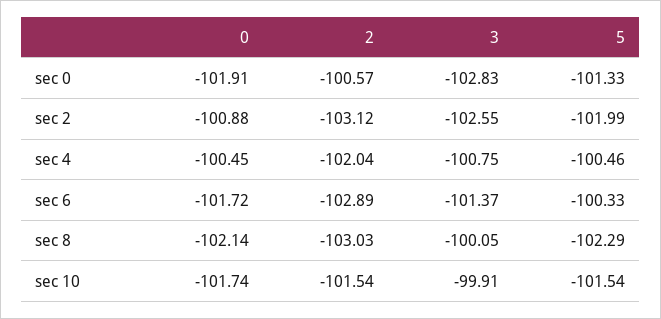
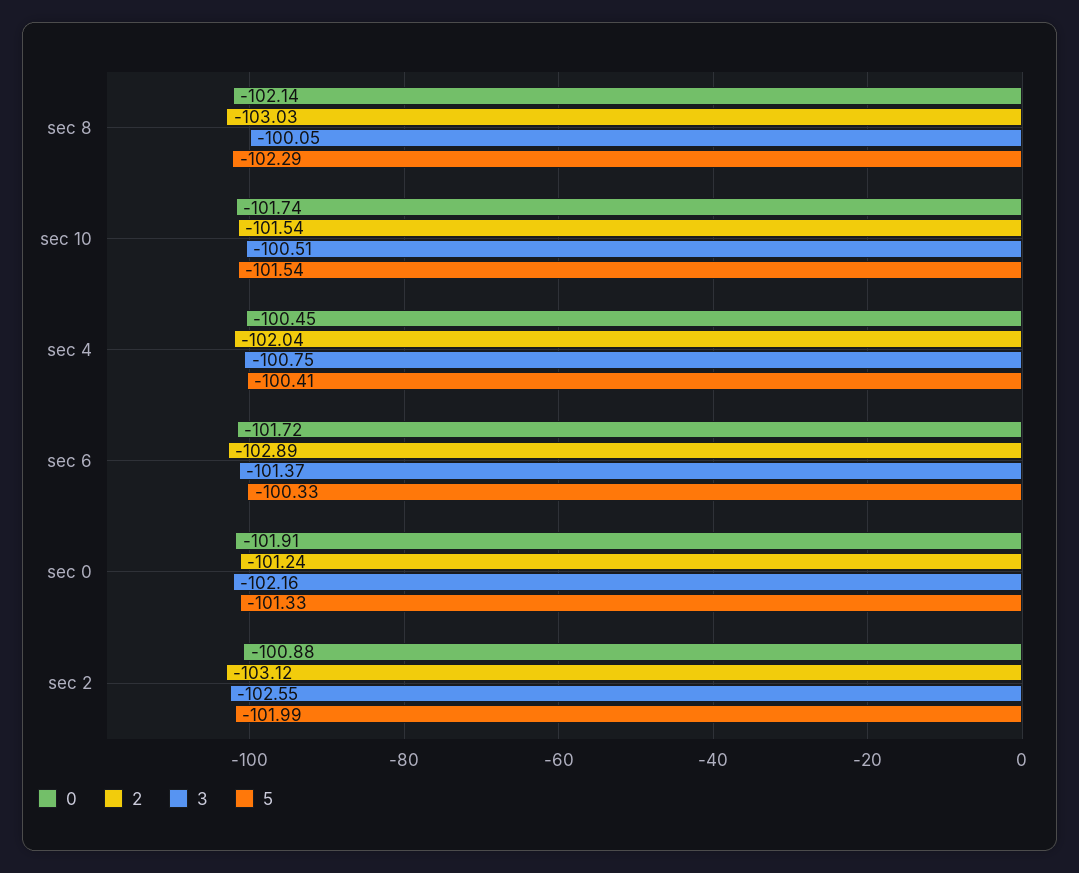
  {
    "0": {
      "sec 0": -101.91,
      "sec 2": -100.88,
      "sec 4": -100.45,
      "sec 6": -101.72,
      "sec 8": -102.14,
      "sec 10": -101.74
    },
    "2": {
-     "sec 0": -100.57,
+     "sec 0": -101.24,
      "sec 2": -103.12,
      "sec 4": -102.04,
      "sec 6": -102.89,
      "sec 8": -103.03,
      "sec 10": -101.54
    },
    "3": {
-     "sec 0": -102.83,
+     "sec 0": -102.16,
      "sec 2": -102.55,
      "sec 4": -100.75,
      "sec 6": -101.37,
      "sec 8": -100.05,
-     "sec 10": -99.91
+     "sec 10": -100.51
    },
    "5": {
      "sec 0": -101.33,
      "sec 2": -101.99,
-     "sec 4": -100.46,
+     "sec 4": -100.41,
      "sec 6": -100.33,
      "sec 8": -102.29,
      "sec 10": -101.54
    }
  }

